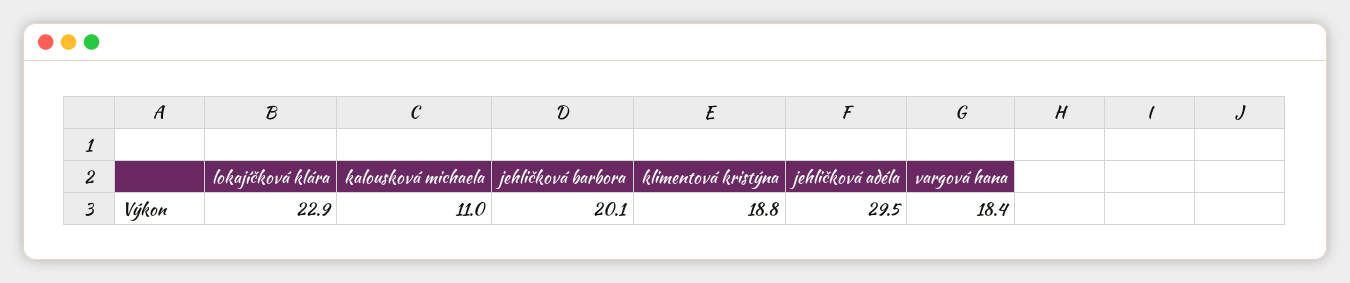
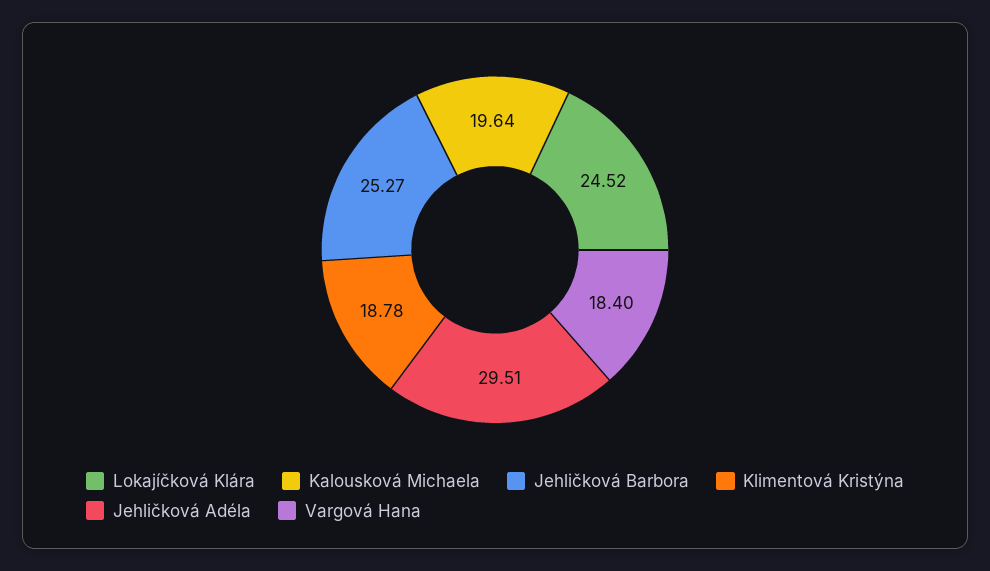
  {
-   "lokajíčková klára": 22.9,
+   "lokajíčková klára": 24.52,
-   "kalousková michaela": 11,
+   "kalousková michaela": 19.64,
-   "jehličková barbora": 20.1,
+   "jehličková barbora": 25.27,
    "klimentová kristýna": 18.78,
    "jehličková adéla": 29.51,
    "vargová hana": 18.4
  }

